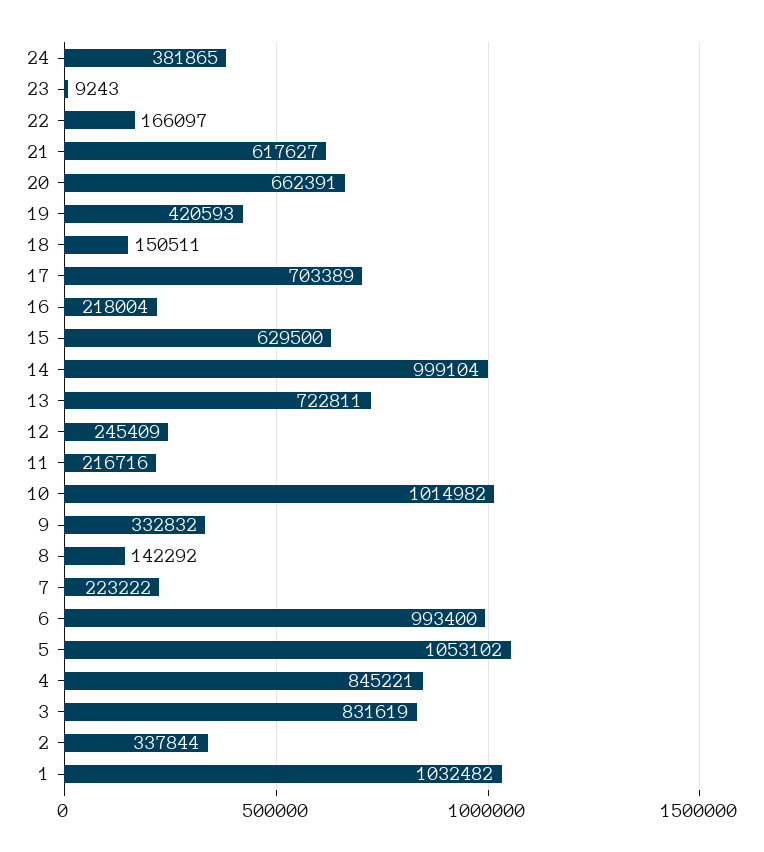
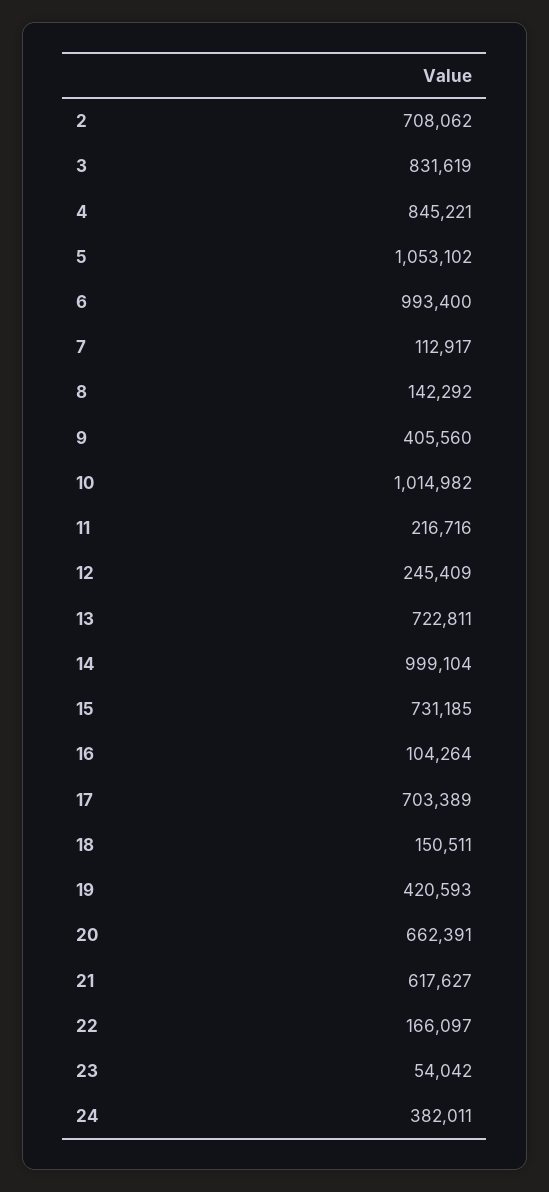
  {
-   "24": 381865,
+   "24": 382011,
-   "23": 9243,
+   "23": 54042,
    "22": 166097,
    "21": 617627,
    "20": 662391,
    "19": 420593,
    "18": 150511,
    "17": 703389,
-   "16": 218004,
+   "16": 104264,
-   "15": 629500,
+   "15": 731185,
    "14": 999104,
    "13": 722811,
    "12": 245409,
    "11": 216716,
    "10": 1014982,
-   "9": 332832,
+   "9": 405560,
    "8": 142292,
-   "7": 223222,
+   "7": 112917,
    "6": 993400,
    "5": 1053102,
    "4": 845221,
    "3": 831619,
-   "2": 337844,
+   "2": 708062
-   "1": 1032482
  }

